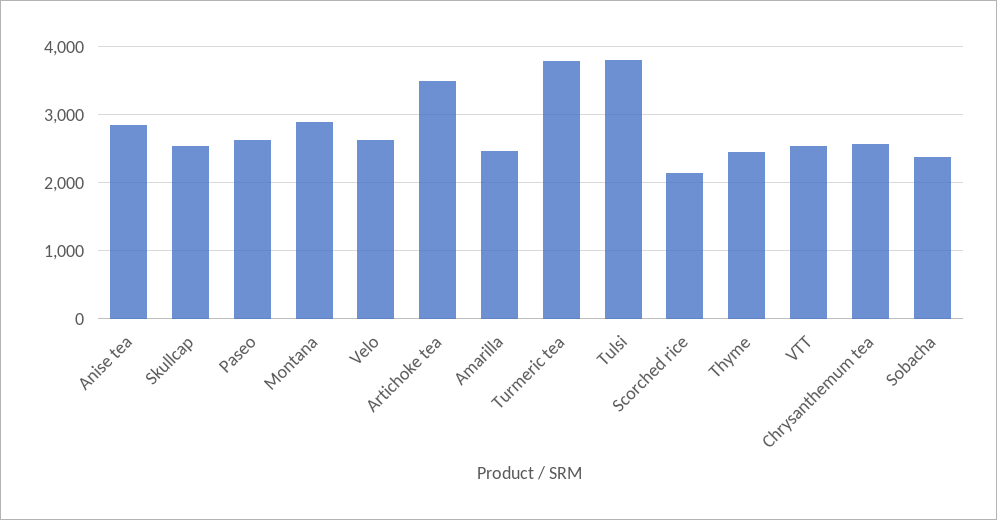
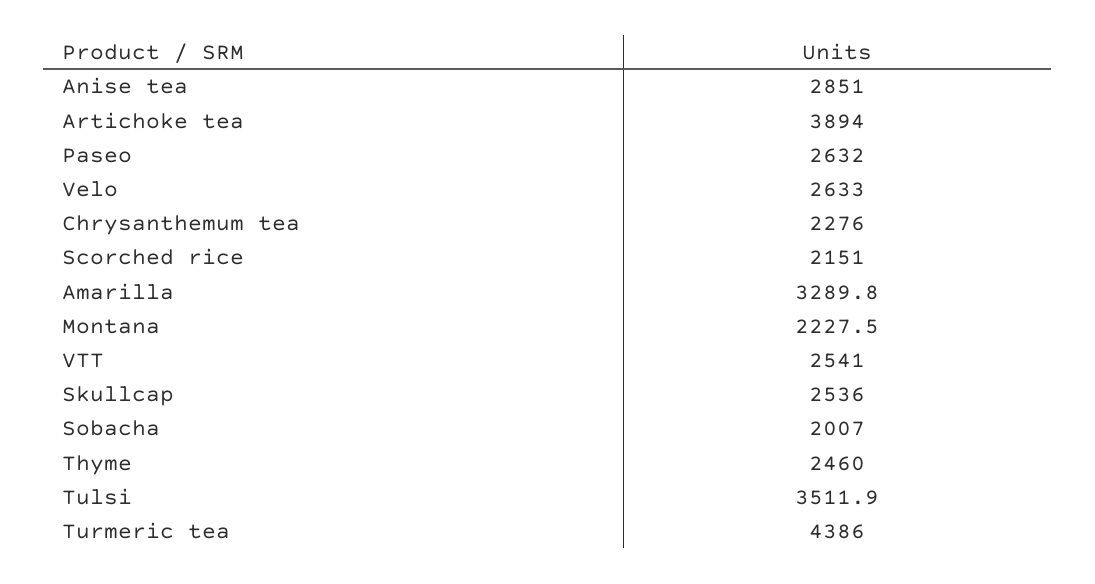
  {
    "Anise tea": 2851,
    "Skullcap": 2536,
    "Paseo": 2632,
-   "Montana": 2900,
+   "Montana": 2227.5,
    "Velo": 2633,
-   "Artichoke tea": 3500,
+   "Artichoke tea": 3894,
-   "Amarilla": 2500,
+   "Amarilla": 3289.8,
-   "Turmeric tea": 3800,
+   "Turmeric tea": 4386,
-   "Tulsi": 3800,
+   "Tulsi": 3511.9,
    "Scorched rice": 2151,
    "Thyme": 2460,
    "VTT": 2541,
-   "Chrysanthemum tea": 2600,
+   "Chrysanthemum tea": 2276,
-   "Sobacha": 2400
+   "Sobacha": 2007
  }

